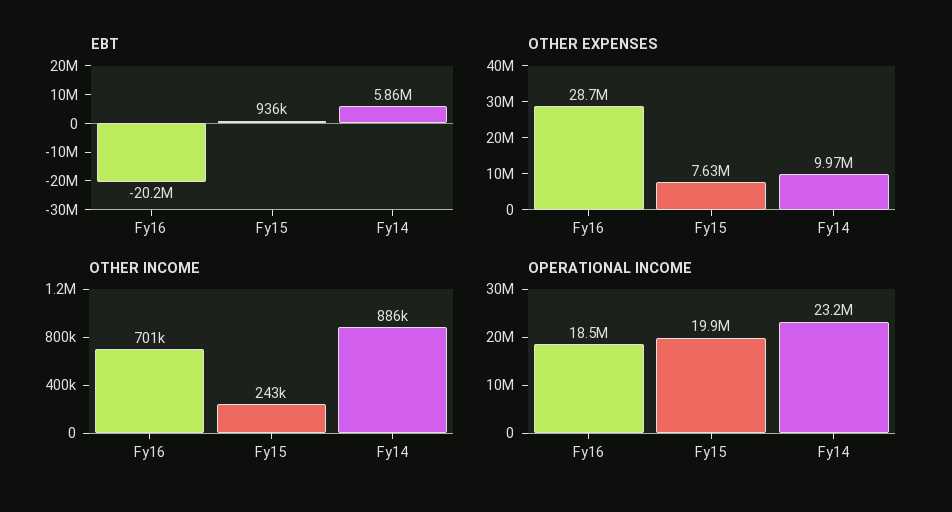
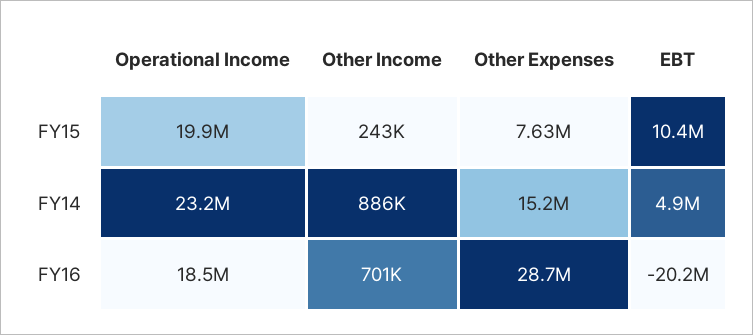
  {
    "EBT": {
      "Fy16": -20200000,
-     "Fy15": 936000,
+     "Fy15": 10400000,
-     "Fy14": 5860000
+     "Fy14": 4900000
    },
    "OTHER EXPENSES": {
      "Fy16": 28700000,
      "Fy15": 7630000,
-     "Fy14": 9970000
+     "Fy14": 15200000
    },
    "OTHER INCOME": {
      "Fy16": 701000,
      "Fy15": 243000,
      "Fy14": 886000
    },
    "OPERATIONAL INCOME": {
      "Fy16": 18500000,
      "Fy15": 19900000,
      "Fy14": 23200000
    }
  }

